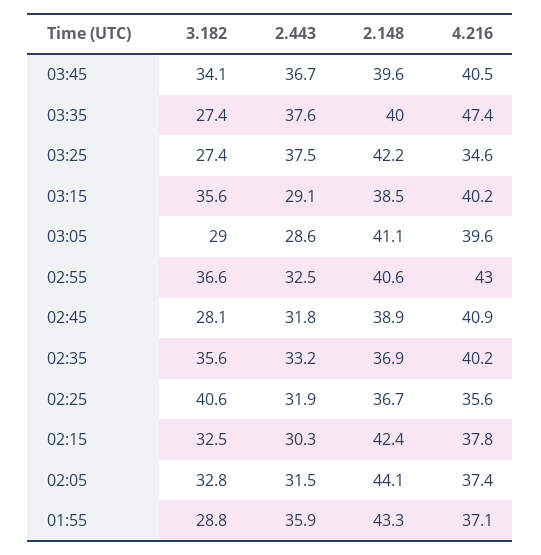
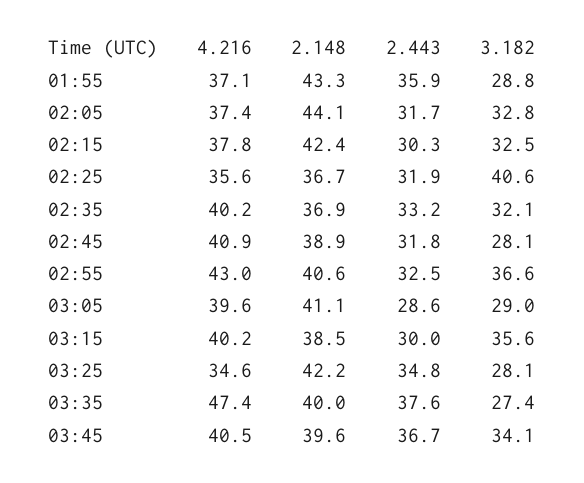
  {
    "3.182": {
      "03:45": 34.1,
      "03:35": 27.4,
-     "03:25": 27.4,
+     "03:25": 28.1,
      "03:15": 35.6,
      "03:05": 29,
      "02:55": 36.6,
      "02:45": 28.1,
-     "02:35": 35.6,
+     "02:35": 32.1,
      "02:25": 40.6,
      "02:15": 32.5,
      "02:05": 32.8,
      "01:55": 28.8
    },
    "2.443": {
      "03:45": 36.7,
      "03:35": 37.6,
-     "03:25": 37.5,
+     "03:25": 34.8,
-     "03:15": 29.1,
+     "03:15": 30,
      "03:05": 28.6,
      "02:55": 32.5,
      "02:45": 31.8,
      "02:35": 33.2,
      "02:25": 31.9,
      "02:15": 30.3,
-     "02:05": 31.5,
+     "02:05": 31.7,
      "01:55": 35.9
    },
    "2.148": {
      "03:45": 39.6,
      "03:35": 40,
      "03:25": 42.2,
      "03:15": 38.5,
      "03:05": 41.1,
      "02:55": 40.6,
      "02:45": 38.9,
      "02:35": 36.9,
      "02:25": 36.7,
      "02:15": 42.4,
      "02:05": 44.1,
      "01:55": 43.3
    },
    "4.216": {
      "03:45": 40.5,
      "03:35": 47.4,
      "03:25": 34.6,
      "03:15": 40.2,
      "03:05": 39.6,
      "02:55": 43,
      "02:45": 40.9,
      "02:35": 40.2,
      "02:25": 35.6,
      "02:15": 37.8,
      "02:05": 37.4,
      "01:55": 37.1
    }
  }

